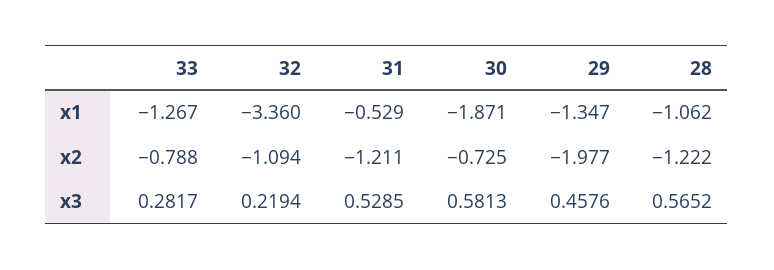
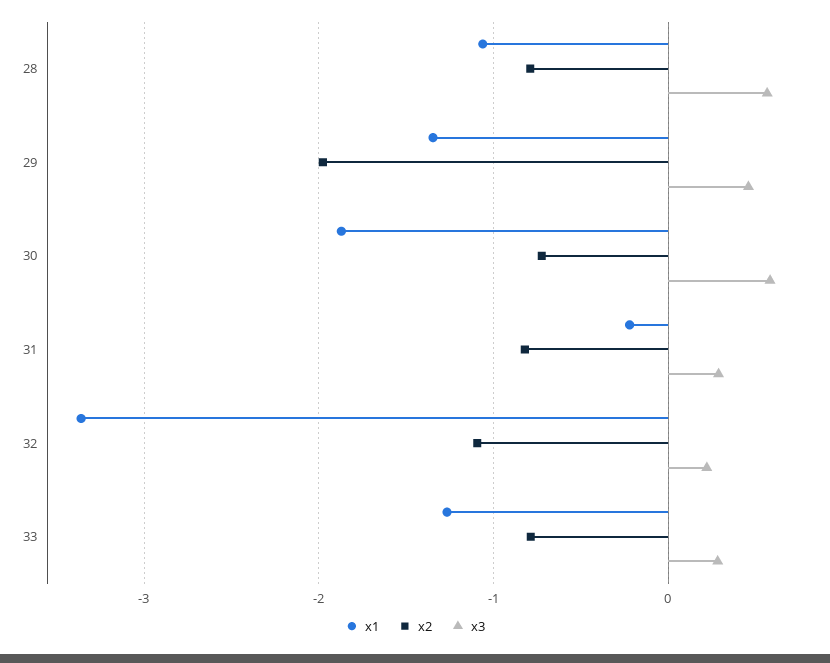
  {
    "x1": {
      "33": -1.267,
      "32": -3.36,
-     "31": -0.529,
+     "31": -0.2,
      "30": -1.871,
      "29": -1.347,
      "28": -1.062
    },
    "x2": {
      "33": -0.788,
      "32": -1.094,
-     "31": -1.211,
+     "31": -0.8,
      "30": -0.725,
      "29": -1.977,
-     "28": -1.222
+     "28": -0.8
    },
    "x3": {
      "33": 0.2817,
      "32": 0.2194,
-     "31": 0.5285,
+     "31": 0.3,
      "30": 0.5813,
      "29": 0.4576,
      "28": 0.5652
    }
  }

